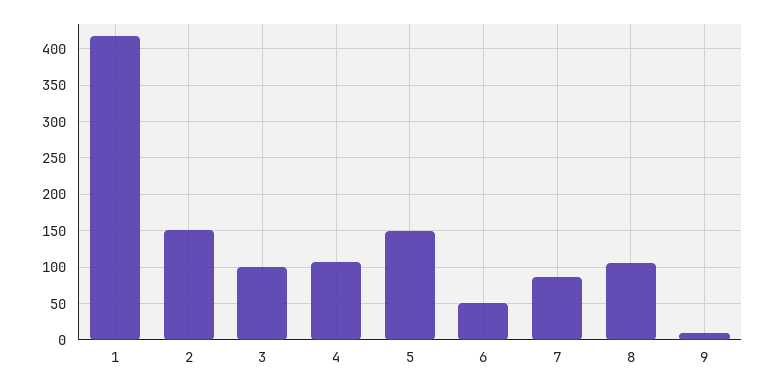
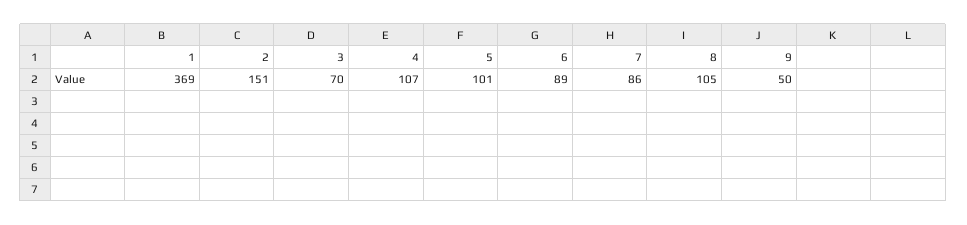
  {
-   "1": 420,
+   "1": 369,
    "2": 151,
-   "3": 100,
+   "3": 70,
    "4": 107,
-   "5": 150,
+   "5": 101,
-   "6": 50,
+   "6": 89,
    "7": 86,
    "8": 105,
-   "9": 10
+   "9": 50
  }

